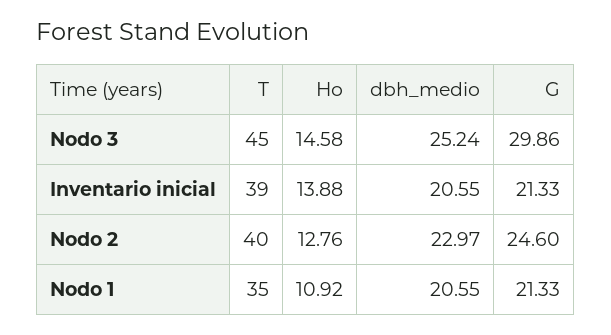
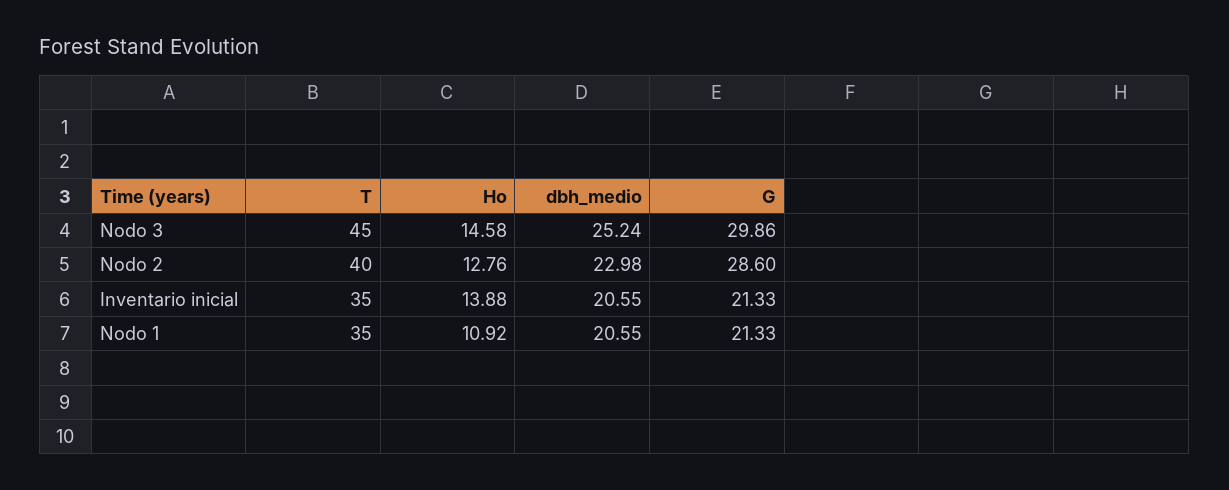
  {
    "T": {
      "Nodo 3": 45,
-     "Inventario inicial": 39,
+     "Inventario inicial": 35,
      "Nodo 2": 40,
      "Nodo 1": 35
    },
    "Ho": {
      "Nodo 3": 14.58,
      "Inventario inicial": 13.88,
      "Nodo 2": 12.76,
      "Nodo 1": 10.92
    },
    "dbh_medio": {
      "Nodo 3": 25.24,
      "Inventario inicial": 20.55,
-     "Nodo 2": 22.97,
+     "Nodo 2": 22.98,
      "Nodo 1": 20.55
    },
    "G": {
      "Nodo 3": 29.86,
      "Inventario inicial": 21.33,
-     "Nodo 2": 24.6,
+     "Nodo 2": 28.6,
      "Nodo 1": 21.33
    }
  }

